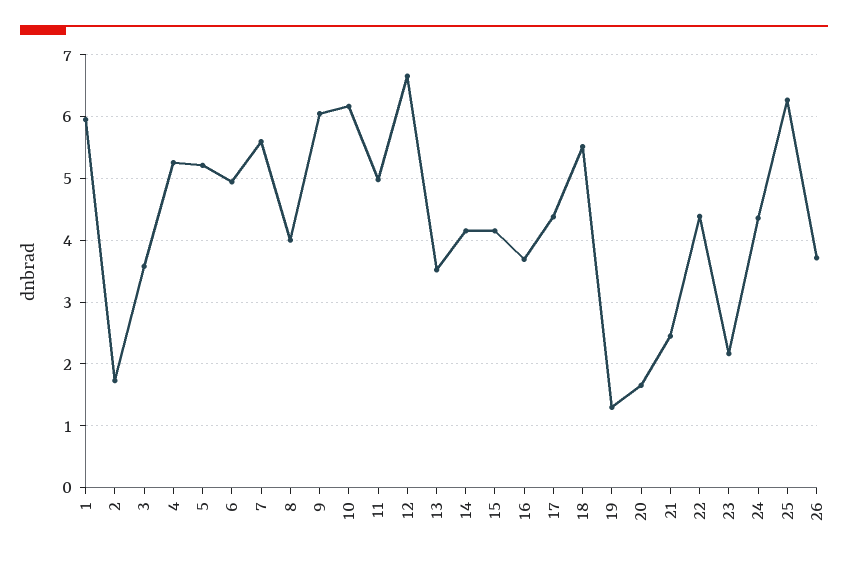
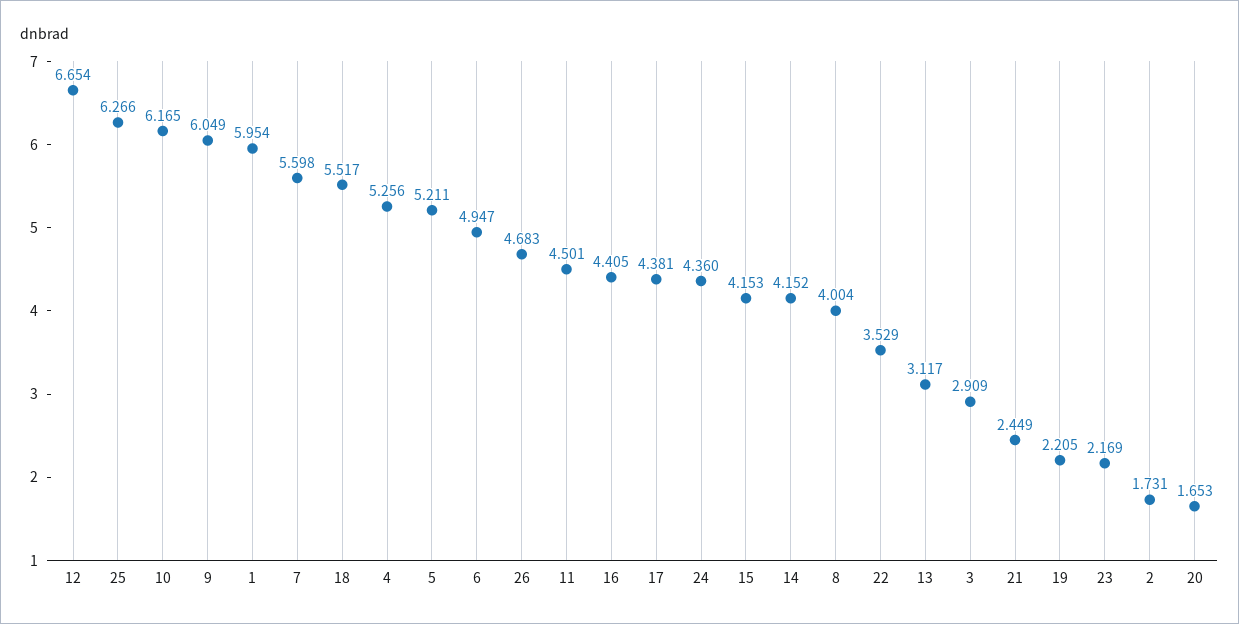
  {
    "1": 5.954,
    "2": 1.731,
-   "3": 3.6,
+   "3": 2.909,
    "4": 5.256,
    "5": 5.211,
    "6": 4.947,
    "7": 5.598,
    "8": 4.004,
    "9": 6.049,
    "10": 6.165,
-   "11": 5,
+   "11": 4.501,
    "12": 6.654,
-   "13": 3.5,
+   "13": 3.117,
    "14": 4.152,
    "15": 4.153,
-   "16": 3.7,
+   "16": 4.405,
    "17": 4.381,
    "18": 5.517,
-   "19": 1.3,
+   "19": 2.205,
    "20": 1.653,
    "21": 2.449,
-   "22": 4.4,
+   "22": 3.529,
    "23": 2.169,
    "24": 4.36,
    "25": 6.266,
-   "26": 3.7
+   "26": 4.683
  }

